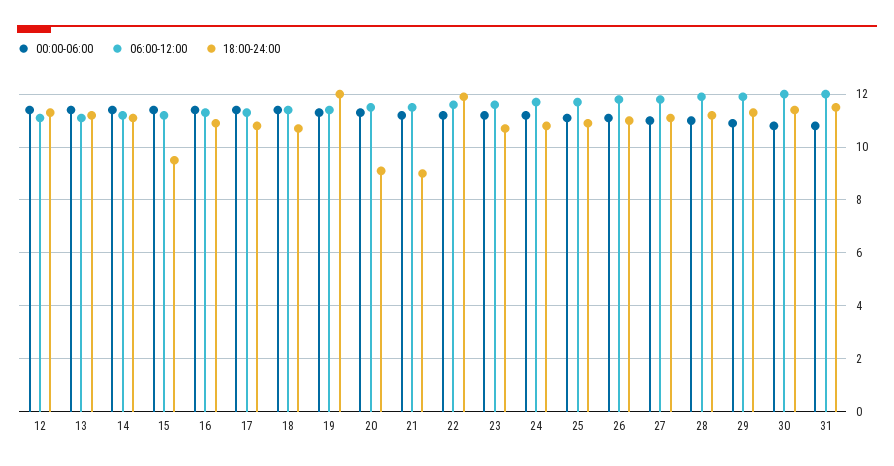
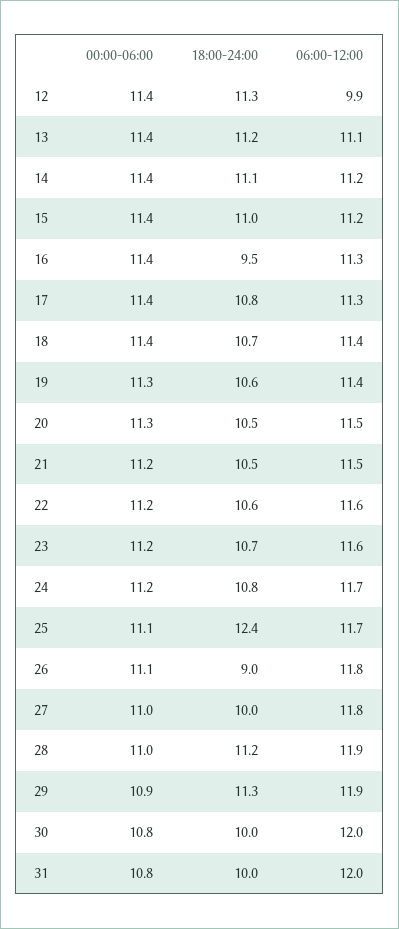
  {
    "00:00-06:00": {
      "12": 11.4,
      "13": 11.4,
      "14": 11.4,
      "15": 11.4,
      "16": 11.4,
      "17": 11.4,
      "18": 11.4,
      "19": 11.3,
      "20": 11.3,
      "21": 11.2,
      "22": 11.2,
      "23": 11.2,
      "24": 11.2,
      "25": 11.1,
      "26": 11.1,
      "27": 11,
      "28": 11,
      "29": 10.9,
      "30": 10.8,
      "31": 10.8
    },
    "06:00-12:00": {
-     "12": 11,
+     "12": 9.9,
      "13": 11.1,
      "14": 11.2,
      "15": 11.2,
      "16": 11.3,
      "17": 11.3,
      "18": 11.4,
      "19": 11.4,
      "20": 11.5,
      "21": 11.5,
      "22": 11.6,
      "23": 11.6,
      "24": 11.7,
      "25": 11.7,
      "26": 11.8,
      "27": 11.8,
      "28": 11.9,
      "29": 11.9,
      "30": 12,
      "31": 12
    },
    "18:00-24:00": {
      "12": 11.3,
      "13": 11.2,
      "14": 11.1,
-     "15": 9.5,
+     "15": 11,
-     "16": 11,
+     "16": 9.5,
      "17": 10.8,
      "18": 10.7,
-     "19": 12,
+     "19": 10.6,
-     "20": 9,
+     "20": 10.5,
-     "21": 9,
+     "21": 10.5,
-     "22": 12,
+     "22": 10.6,
      "23": 10.7,
      "24": 10.8,
-     "25": 11,
+     "25": 12.4,
-     "26": 11,
+     "26": 9,
-     "27": 11,
+     "27": 10,
      "28": 11.2,
      "29": 11.3,
-     "30": 11.5,
+     "30": 10,
-     "31": 11.5
+     "31": 10
    }
  }

